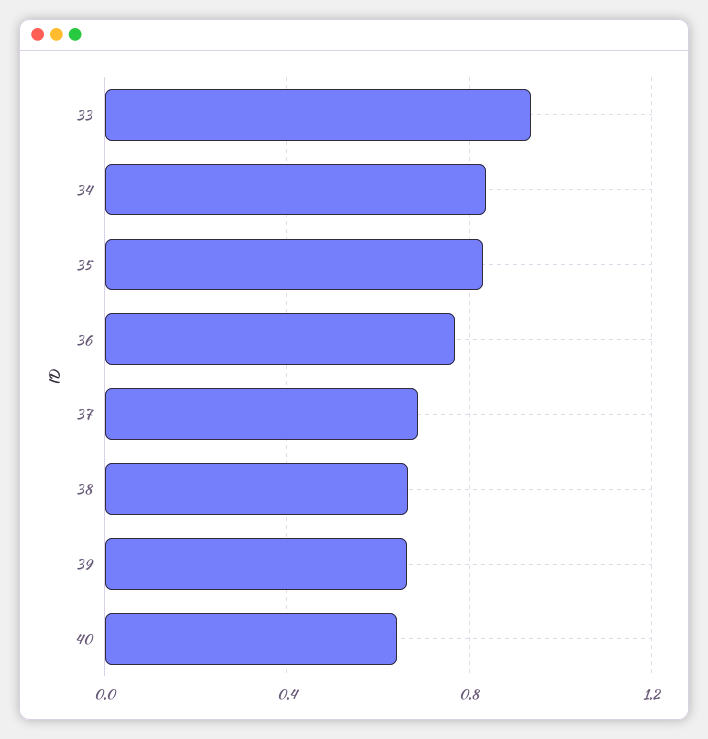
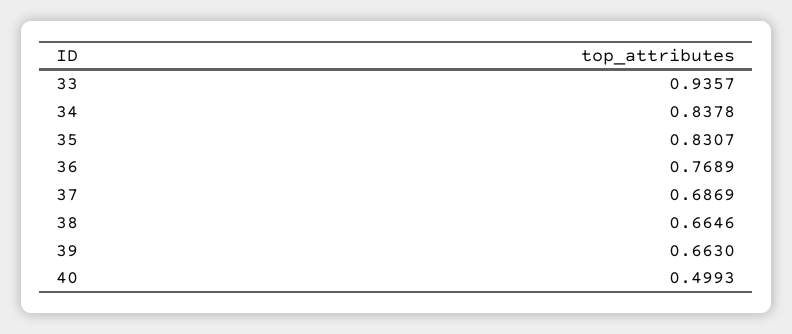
  {
    "33": 0.9357,
    "34": 0.8378,
    "35": 0.8307,
    "36": 0.7689,
    "37": 0.6869,
    "38": 0.6646,
    "39": 0.663,
-   "40": 0.65
+   "40": 0.4993
  }

